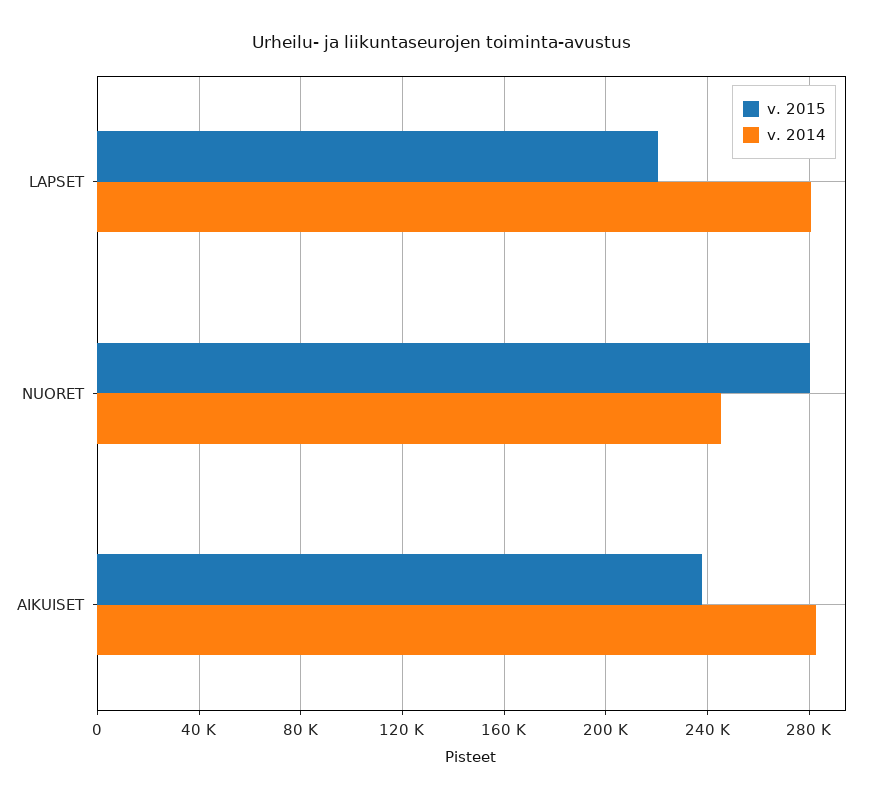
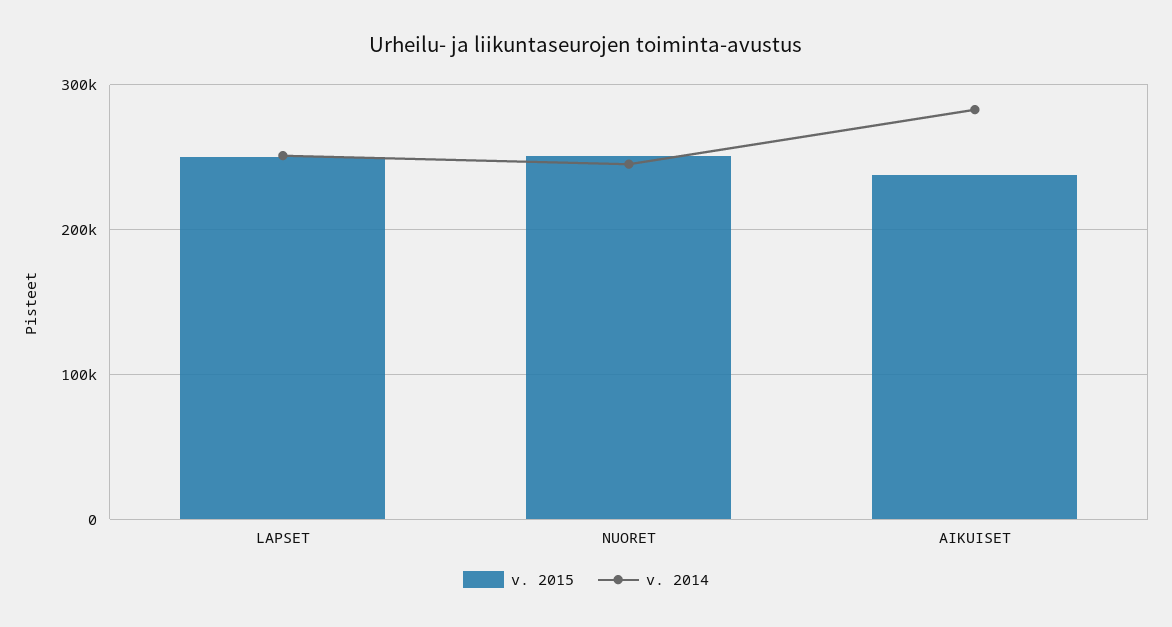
  {
    "v. 2015": {
-     "LAPSET": 220000,
+     "LAPSET": 250000,
-     "NUORET": 280000,
+     "NUORET": 250000,
      "AIKUISET": 240000
    },
    "v. 2014": {
-     "LAPSET": 280000,
+     "LAPSET": 250000,
      "NUORET": 245000,
      "AIKUISET": 285000
    }
  }

